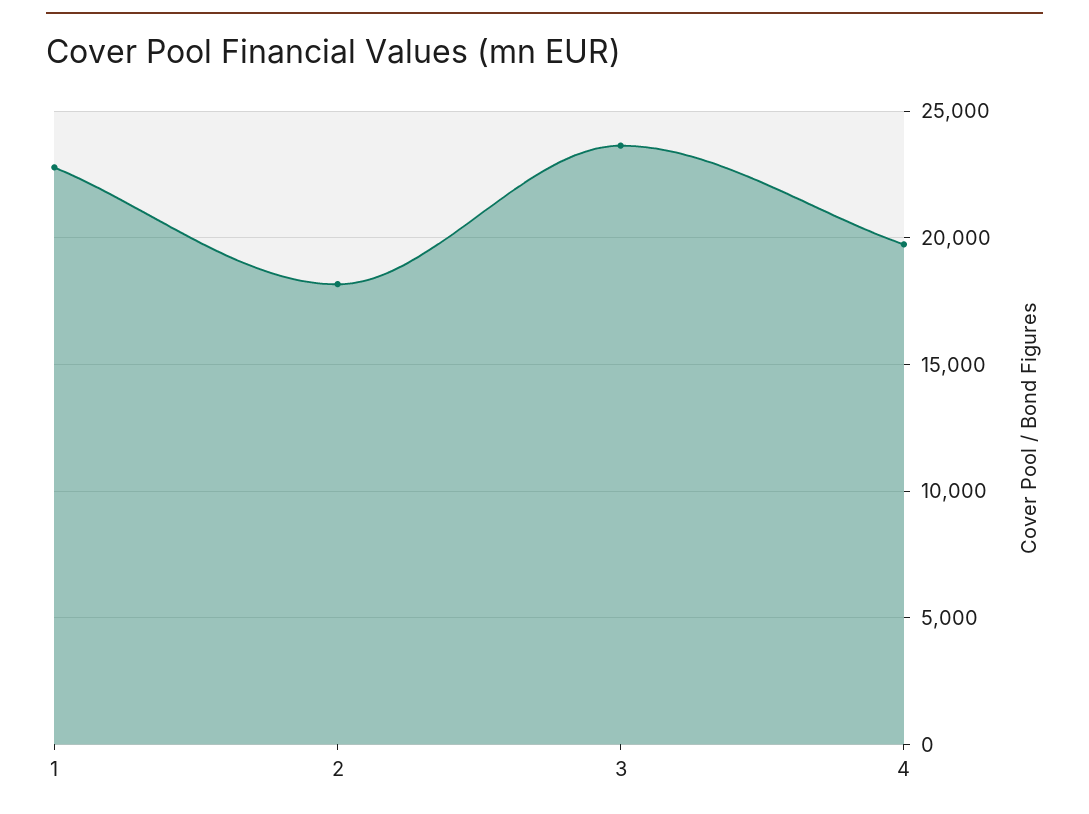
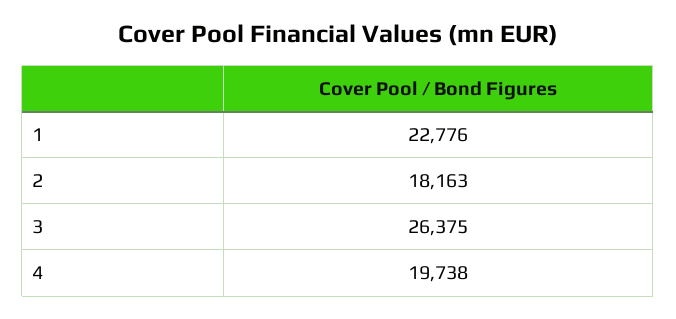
  {
    "1": 22776,
    "2": 18163,
-   "3": 23500,
+   "3": 26375,
    "4": 19738
  }

